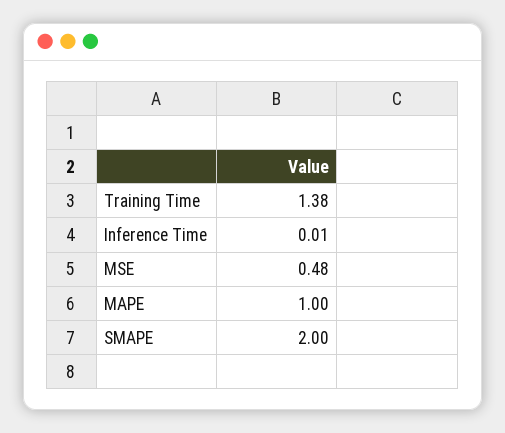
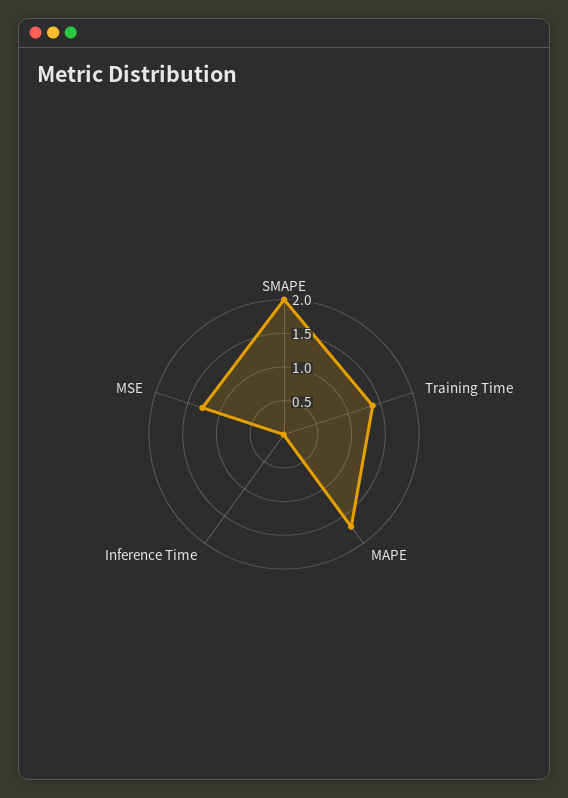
  {
    "Training Time": 1.38,
    "Inference Time": 0.01,
-   "MSE": 0.48,
+   "MSE": 1.25,
-   "MAPE": 1,
+   "MAPE": 1.75,
    "SMAPE": 2
  }

